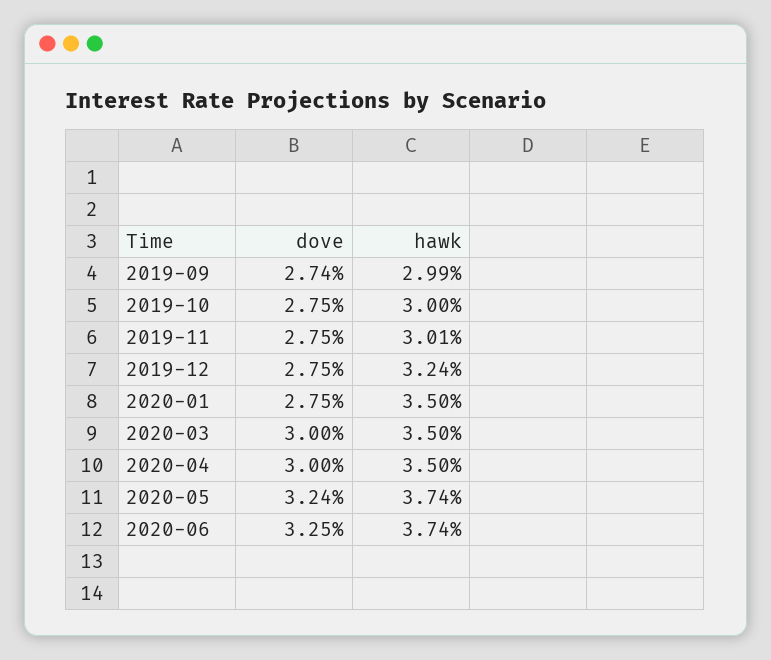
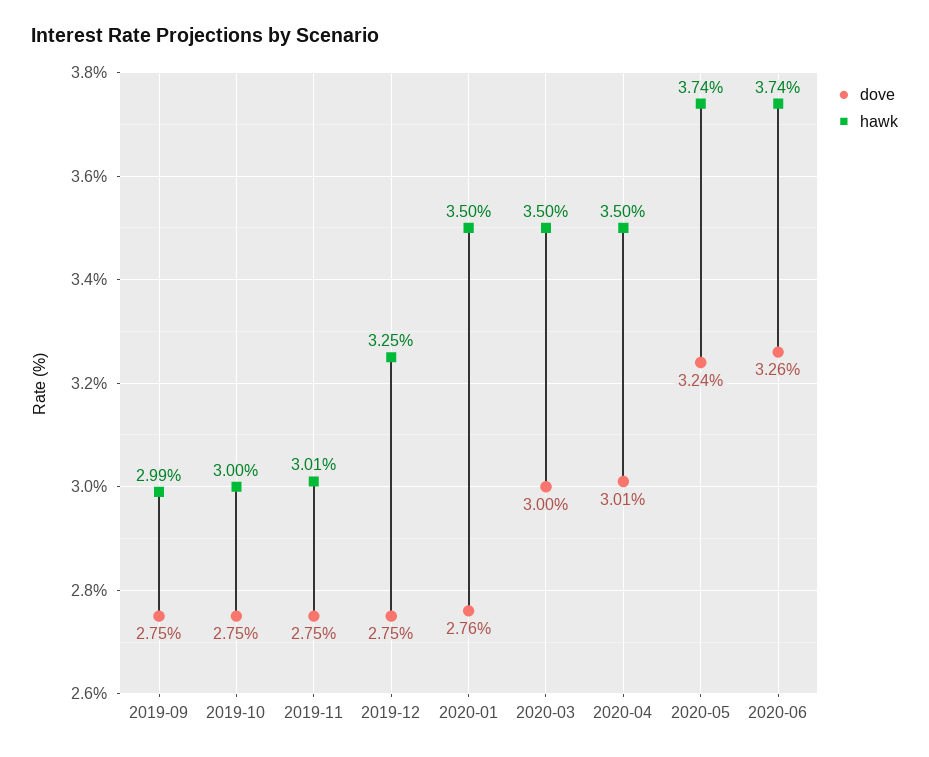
  {
    "dove": {
-     "2019-09": 2.74,
+     "2019-09": 2.75,
      "2019-10": 2.75,
      "2019-11": 2.75,
      "2019-12": 2.75,
-     "2020-01": 2.75,
+     "2020-01": 2.76,
      "2020-03": 3,
-     "2020-04": 3,
+     "2020-04": 3.01,
      "2020-05": 3.24,
-     "2020-06": 3.25
+     "2020-06": 3.26
    },
    "hawk": {
      "2019-09": 2.99,
      "2019-10": 3,
      "2019-11": 3.01,
-     "2019-12": 3.24,
+     "2019-12": 3.25,
      "2020-01": 3.5,
      "2020-03": 3.5,
      "2020-04": 3.5,
      "2020-05": 3.74,
      "2020-06": 3.74
    }
  }

